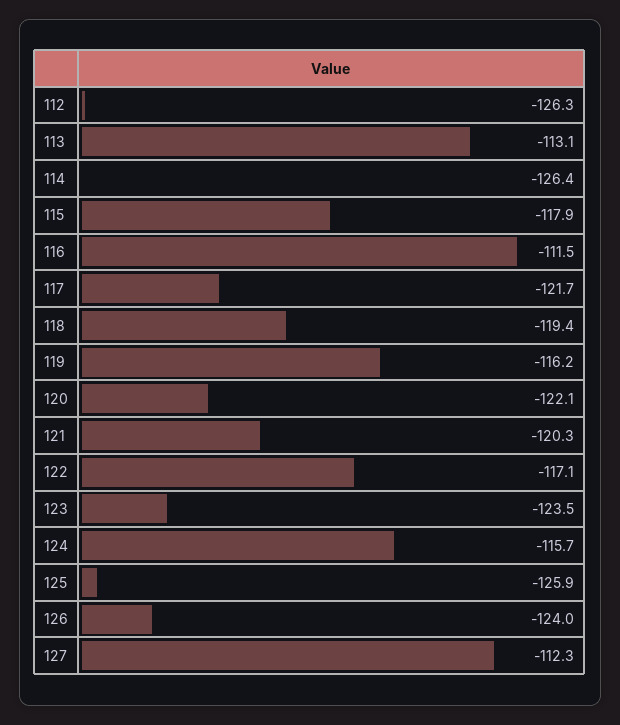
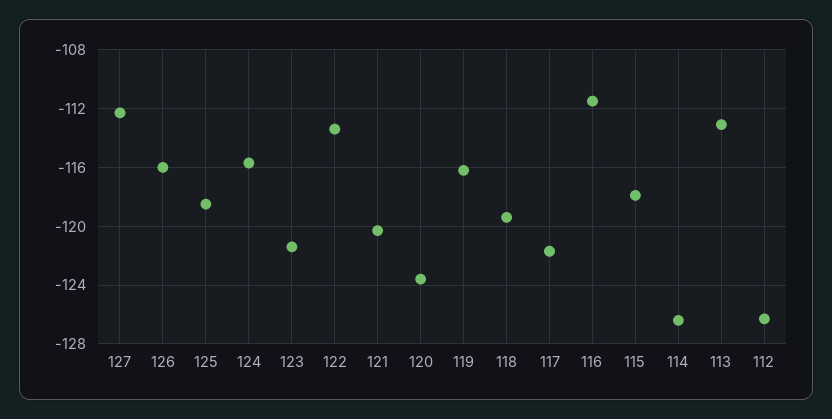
  {
    "112": -126.3,
    "113": -113.1,
    "114": -126.4,
    "115": -117.9,
    "116": -111.5,
    "117": -121.7,
    "118": -119.4,
    "119": -116.2,
-   "120": -122.1,
+   "120": -123.5,
    "121": -120.3,
-   "122": -117.1,
+   "122": -113.5,
-   "123": -123.5,
+   "123": -121.5,
    "124": -115.7,
-   "125": -125.9,
+   "125": -118.5,
-   "126": -124,
+   "126": -116,
    "127": -112.3
  }

